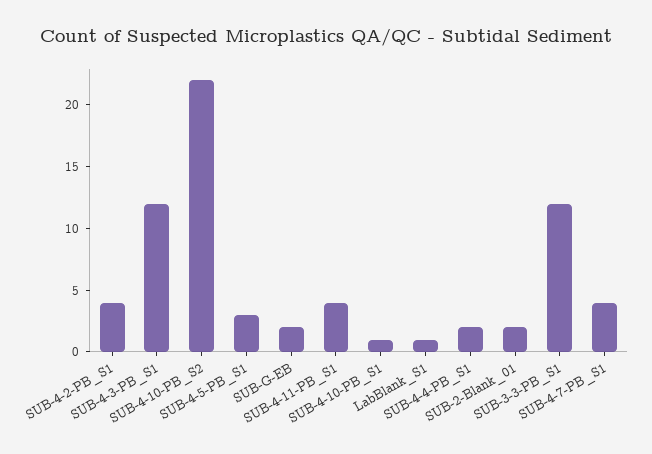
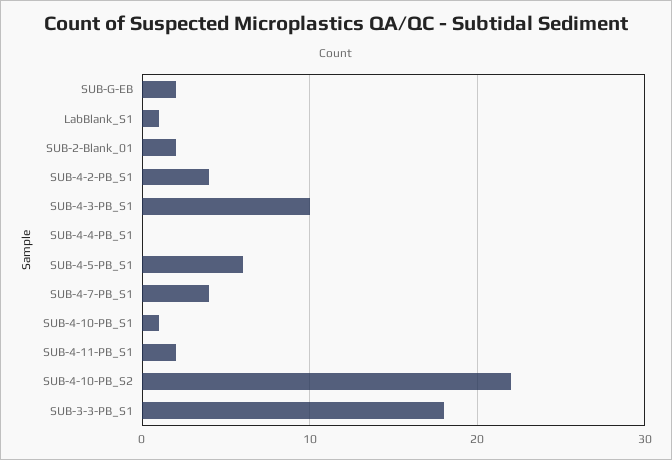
  {
    "SUB-4-2-PB_S1": 4,
-   "SUB-4-3-PB_S1": 12,
+   "SUB-4-3-PB_S1": 10,
    "SUB-4-10-PB_S2": 22,
-   "SUB-4-5-PB_S1": 3,
+   "SUB-4-5-PB_S1": 6,
    "SUB-G-EB": 2,
-   "SUB-4-11-PB_S1": 4,
+   "SUB-4-11-PB_S1": 2,
    "SUB-4-10-PB_S1": 1,
    "LabBlank_S1": 1,
-   "SUB-4-4-PB_S1": 2,
+   "SUB-4-4-PB_S1": 0,
    "SUB-2-Blank_01": 2,
-   "SUB-3-3-PB_S1": 12,
+   "SUB-3-3-PB_S1": 18,
    "SUB-4-7-PB_S1": 4
  }

